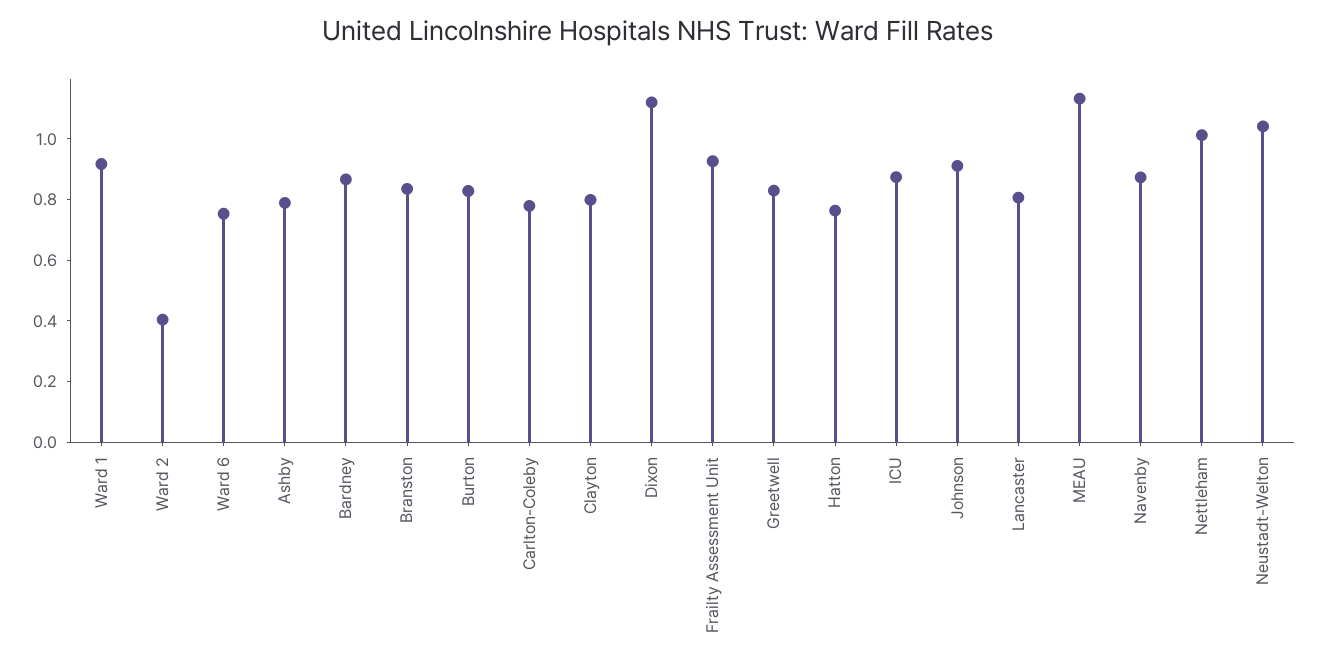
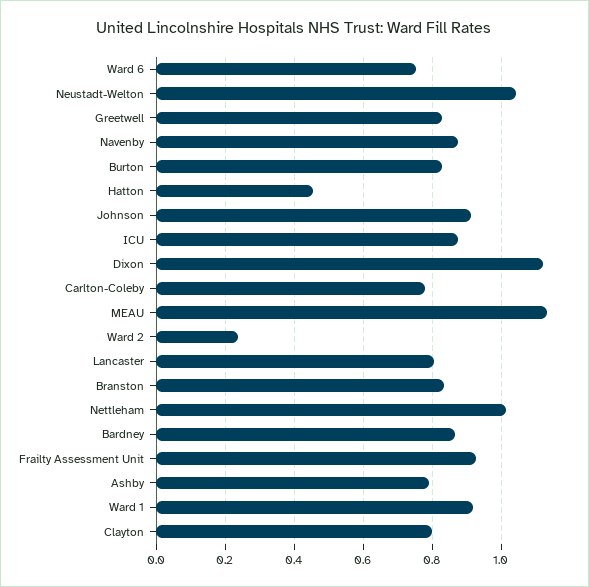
  {
    "Ward 1": 0.92,
-   "Ward 2": 0.4,
+   "Ward 2": 0.24,
    "Ward 6": 0.76,
    "Ashby": 0.78,
    "Bardney": 0.86,
    "Branston": 0.84,
    "Burton": 0.82,
    "Carlton-Coleby": 0.78,
    "Clayton": 0.8,
    "Dixon": 1.12,
    "Frailty Assessment Unit": 0.92,
    "Greetwell": 0.82,
-   "Hatton": 0.75,
+   "Hatton": 0.46,
    "ICU": 0.88,
    "Johnson": 0.92,
    "Lancaster": 0.8,
    "MEAU": 1.14,
    "Navenby": 0.88,
    "Nettleham": 1.02,
    "Neustadt-Welton": 1.04
  }

